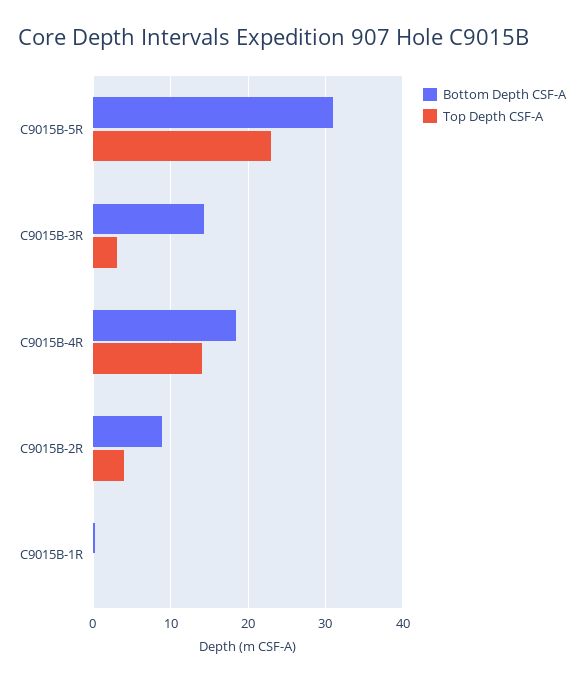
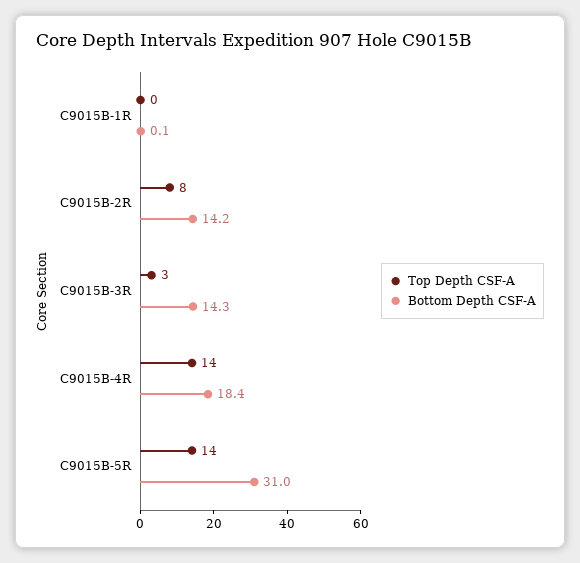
  {
    "Bottom Depth CSF-A": {
      "C9015B-5R": 31,
      "C9015B-3R": 14.3,
      "C9015B-4R": 18.4,
-     "C9015B-2R": 9,
+     "C9015B-2R": 14.2,
      "C9015B-1R": 0.1
    },
    "Top Depth CSF-A": {
-     "C9015B-5R": 23,
+     "C9015B-5R": 14,
      "C9015B-3R": 3,
      "C9015B-4R": 14,
-     "C9015B-2R": 4,
+     "C9015B-2R": 8,
      "C9015B-1R": 0
    }
  }

